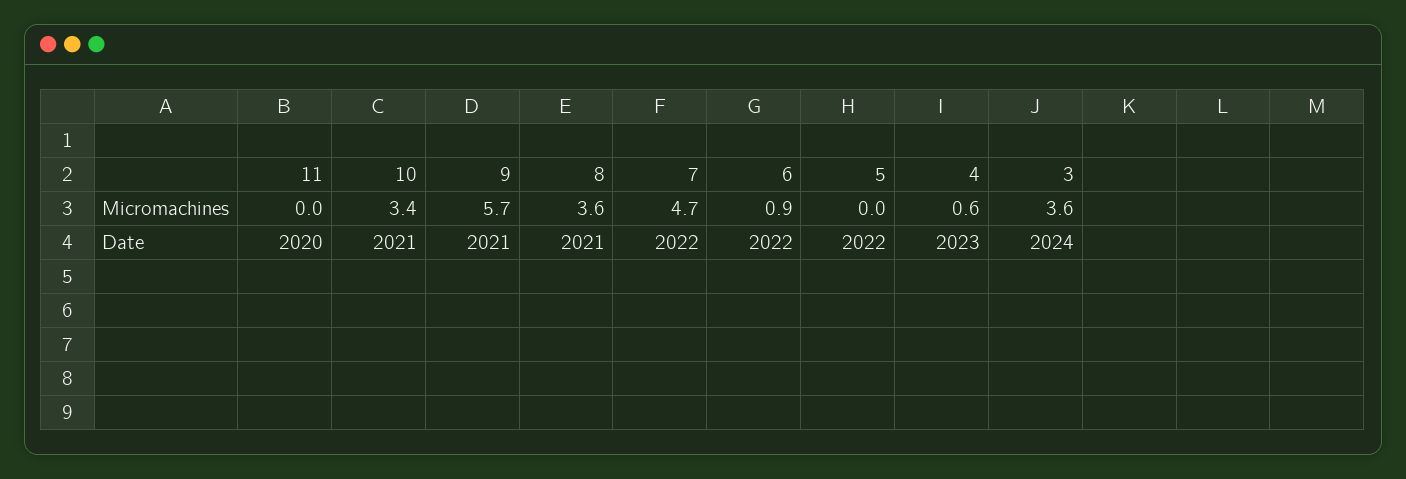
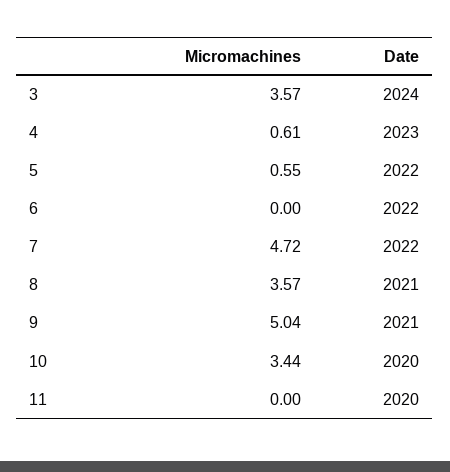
  {
    "11": {
      "Micromachines": 0,
      "Date": 2020
    },
    "10": {
      "Micromachines": 3.44,
-     "Date": 2021
+     "Date": 2020
    },
    "9": {
-     "Micromachines": 5.7,
+     "Micromachines": 5.04,
      "Date": 2021
    },
    "8": {
      "Micromachines": 3.57,
      "Date": 2021
    },
    "7": {
      "Micromachines": 4.72,
      "Date": 2022
    },
    "6": {
-     "Micromachines": 0.9,
+     "Micromachines": 0,
      "Date": 2022
    },
    "5": {
-     "Micromachines": 0,
+     "Micromachines": 0.55,
      "Date": 2022
    },
    "4": {
      "Micromachines": 0.61,
      "Date": 2023
    },
    "3": {
      "Micromachines": 3.57,
      "Date": 2024
    }
  }

